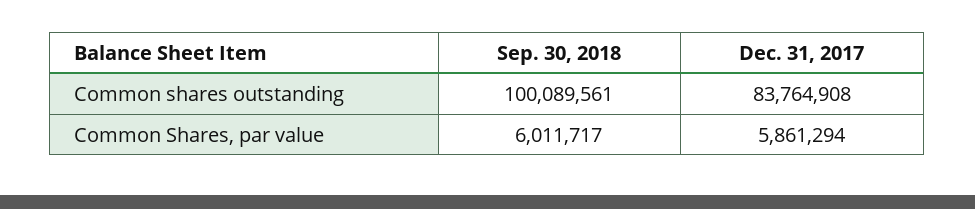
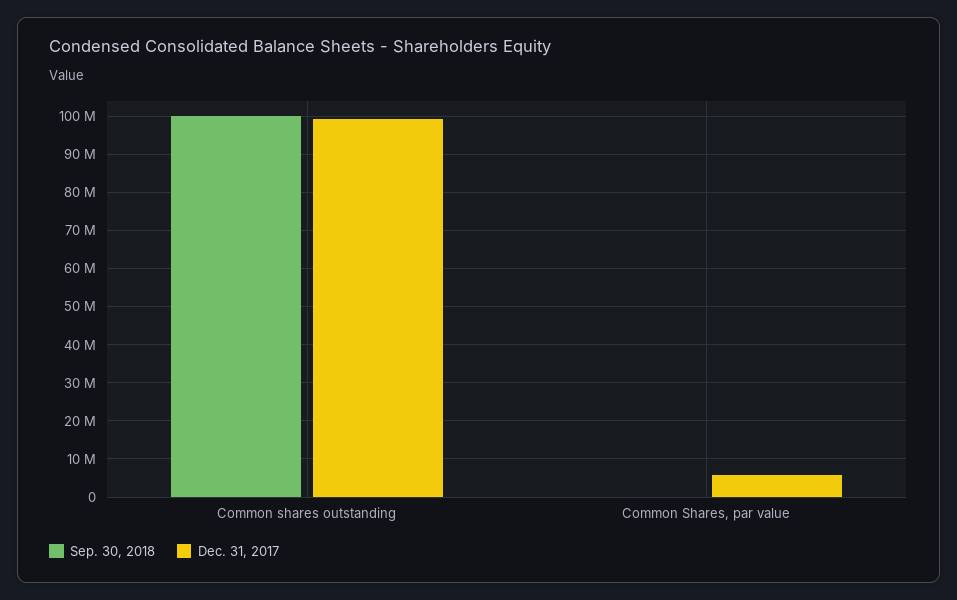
  {
    "Sep. 30, 2018": {
      "Common shares outstanding": 100089561,
-     "Common Shares, par value": 6011717
+     "Common Shares, par value": 0
    },
    "Dec. 31, 2017": {
-     "Common shares outstanding": 83764908,
+     "Common shares outstanding": 100000000,
      "Common Shares, par value": 5861294
    }
  }

